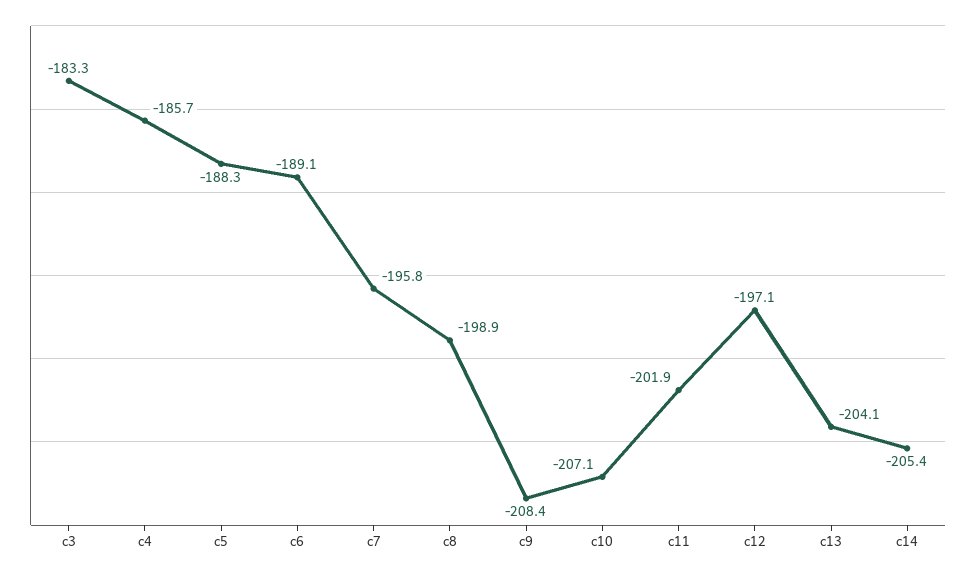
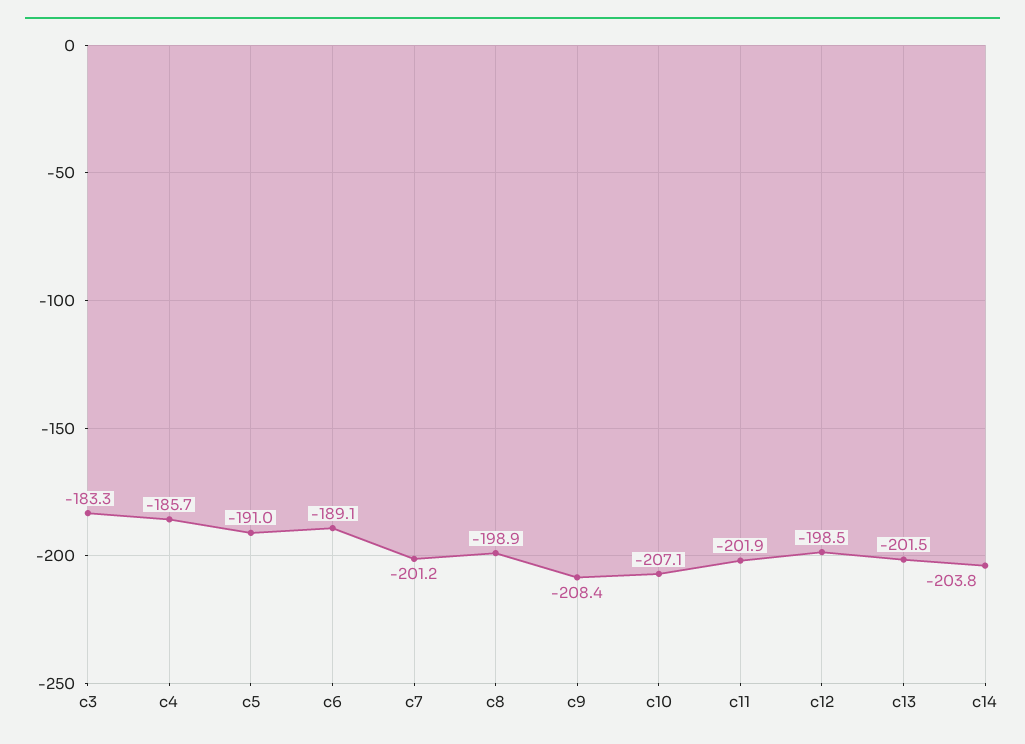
  {
    "c3": -183.3,
    "c4": -185.7,
-   "c5": -188.3,
+   "c5": -191,
    "c6": -189.1,
-   "c7": -195.8,
+   "c7": -201.2,
    "c8": -198.9,
    "c9": -208.4,
    "c10": -207.1,
    "c11": -201.9,
-   "c12": -197.1,
+   "c12": -198.5,
-   "c13": -204.1,
+   "c13": -201.5,
-   "c14": -205.4
+   "c14": -203.8
  }

